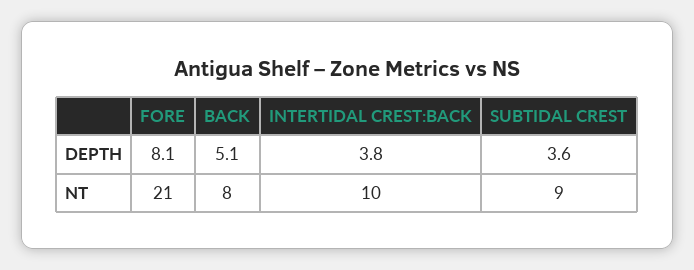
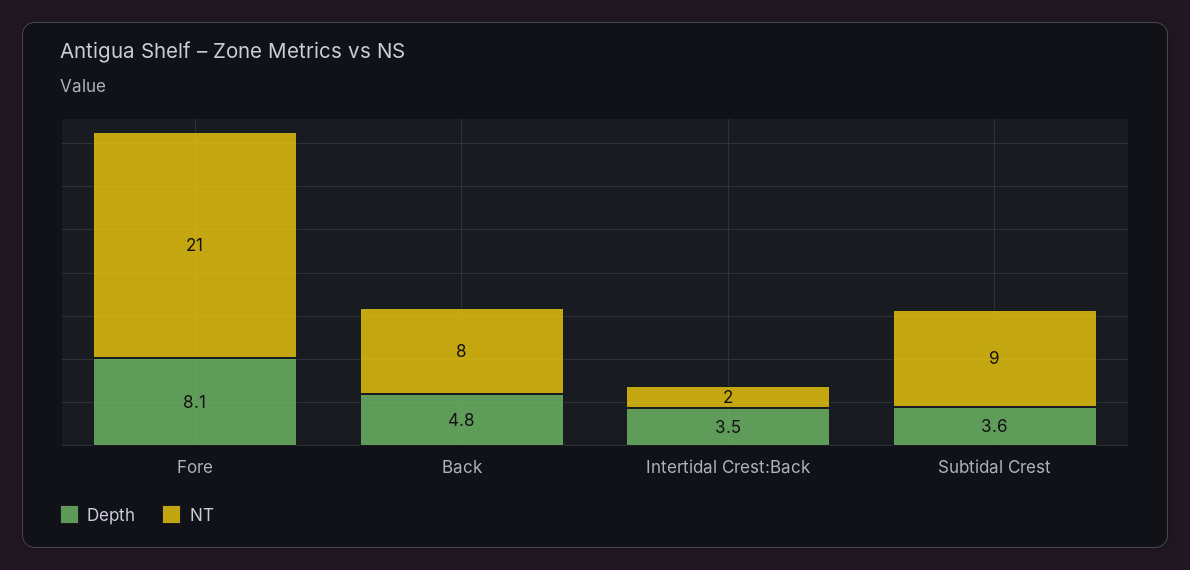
  {
    "DEPTH": {
      "FORE": 8.1,
-     "BACK": 5.1,
+     "BACK": 4.8,
-     "INTERTIDAL CREST:BACK": 3.8,
+     "INTERTIDAL CREST:BACK": 3.5,
      "SUBTIDAL CREST": 3.6
    },
    "NT": {
      "FORE": 21,
      "BACK": 8,
-     "INTERTIDAL CREST:BACK": 10,
+     "INTERTIDAL CREST:BACK": 2,
      "SUBTIDAL CREST": 9
    }
  }

